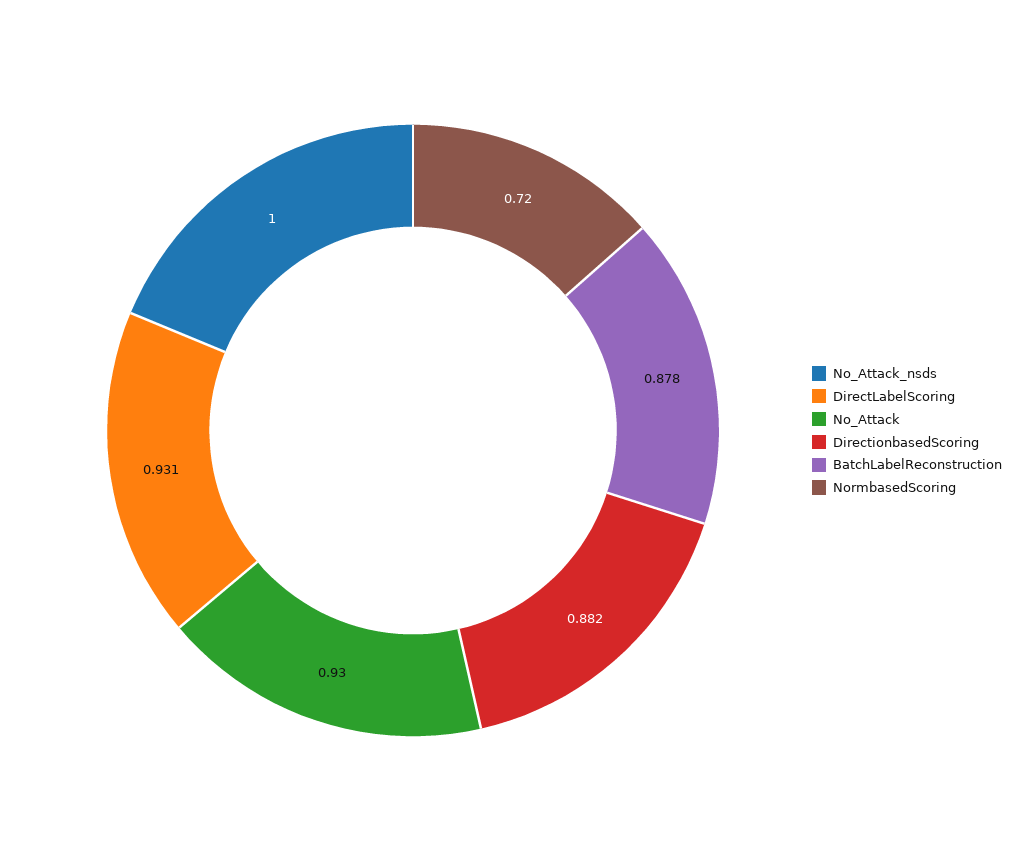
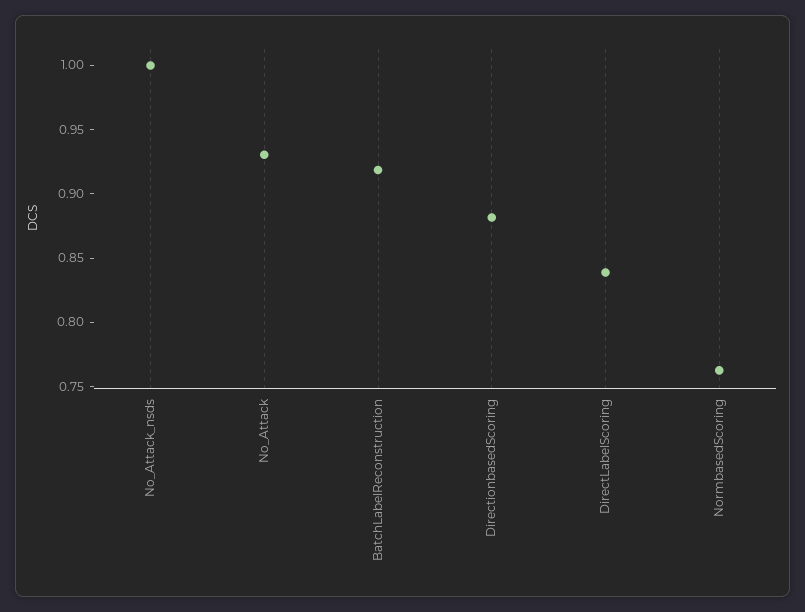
  {
    "No_Attack_nsds": 1,
-   "DirectLabelScoring": 0.931,
+   "DirectLabelScoring": 0.84,
    "No_Attack": 0.93,
    "DirectionbasedScoring": 0.882,
-   "BatchLabelReconstruction": 0.878,
+   "BatchLabelReconstruction": 0.92,
-   "NormbasedScoring": 0.72
+   "NormbasedScoring": 0.76
  }

